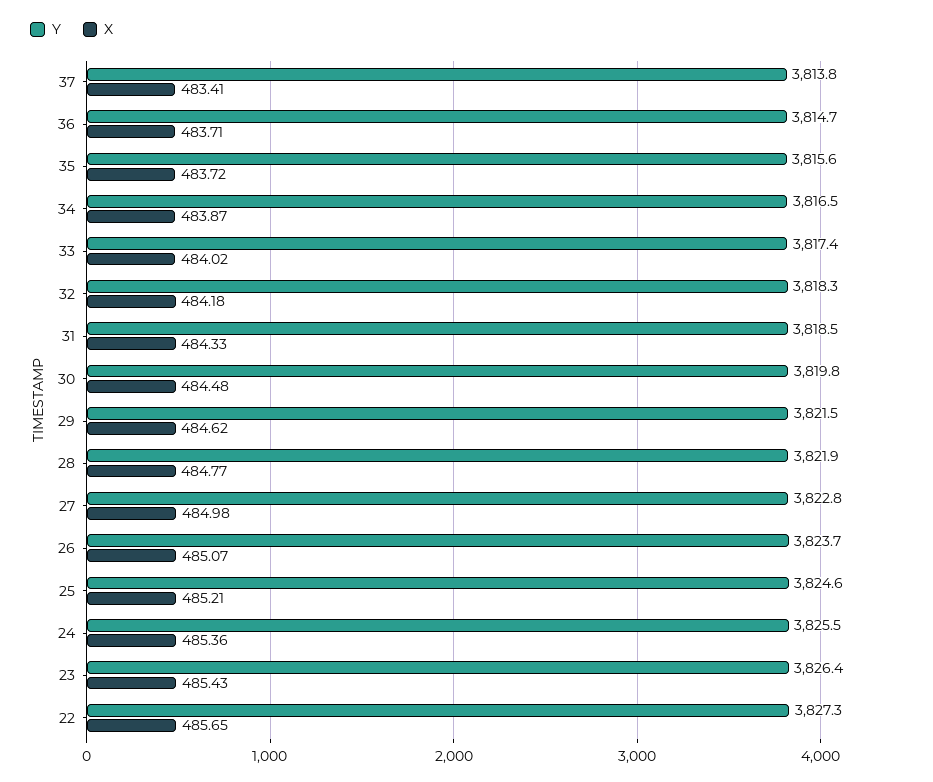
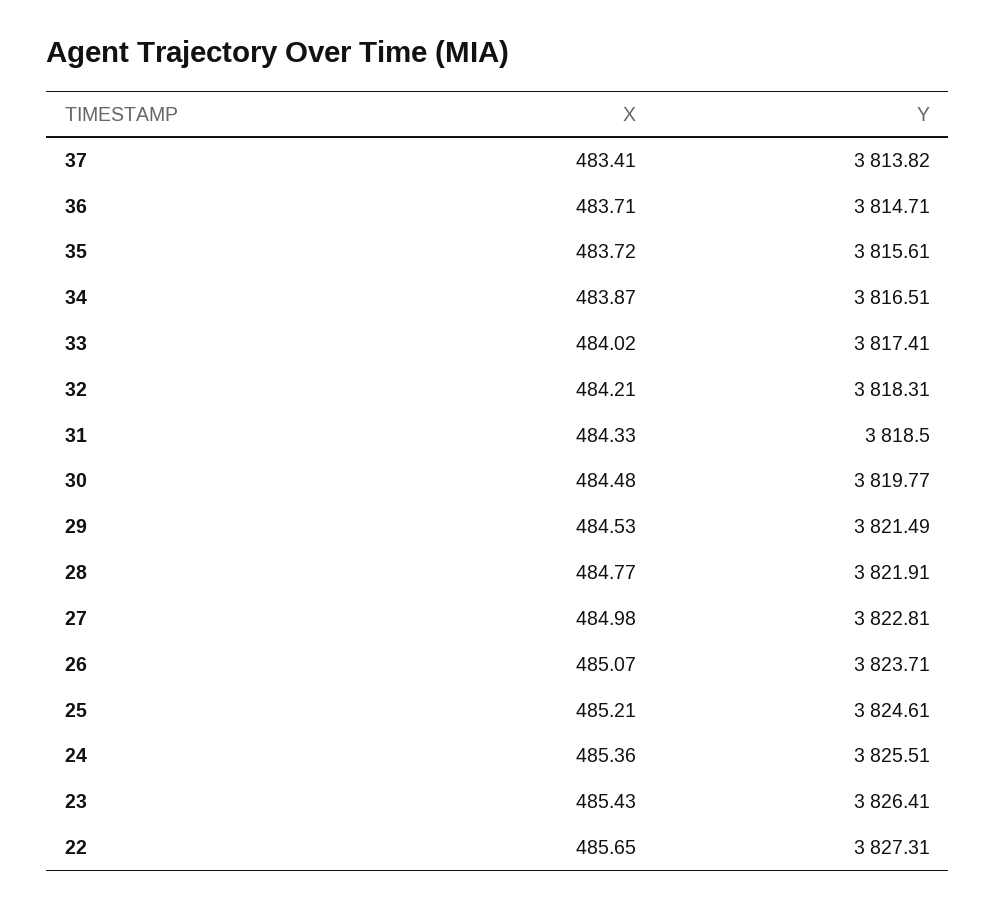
  {
    "Y": {
      "37": 3813.82,
      "36": 3814.71,
      "35": 3815.61,
      "34": 3816.51,
      "33": 3817.41,
      "32": 3818.31,
      "31": 3818.5,
      "30": 3819.77,
      "29": 3821.49,
      "28": 3821.91,
      "27": 3822.81,
      "26": 3823.71,
      "25": 3824.61,
      "24": 3825.51,
      "23": 3826.41,
      "22": 3827.31
    },
    "X": {
      "37": 483.41,
      "36": 483.71,
      "35": 483.72,
      "34": 483.87,
      "33": 484.02,
-     "32": 484.18,
+     "32": 484.21,
      "31": 484.33,
      "30": 484.48,
-     "29": 484.62,
+     "29": 484.53,
      "28": 484.77,
      "27": 484.98,
      "26": 485.07,
      "25": 485.21,
      "24": 485.36,
      "23": 485.43,
      "22": 485.65
    }
  }

